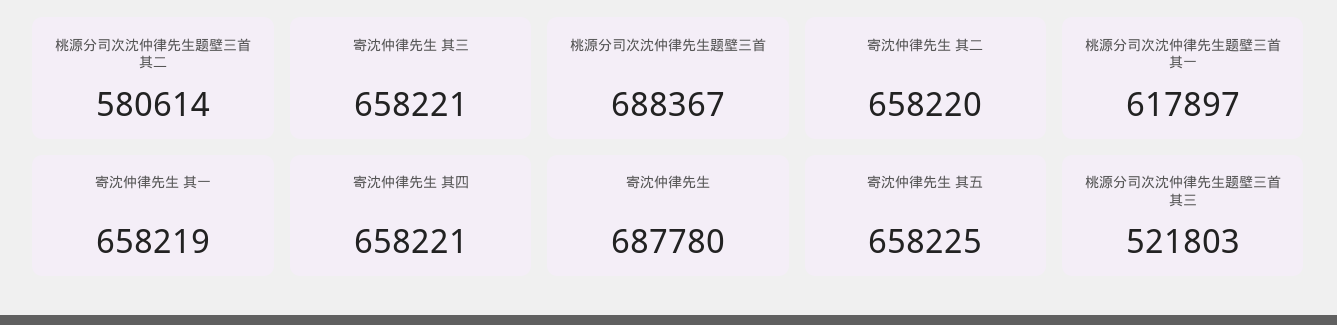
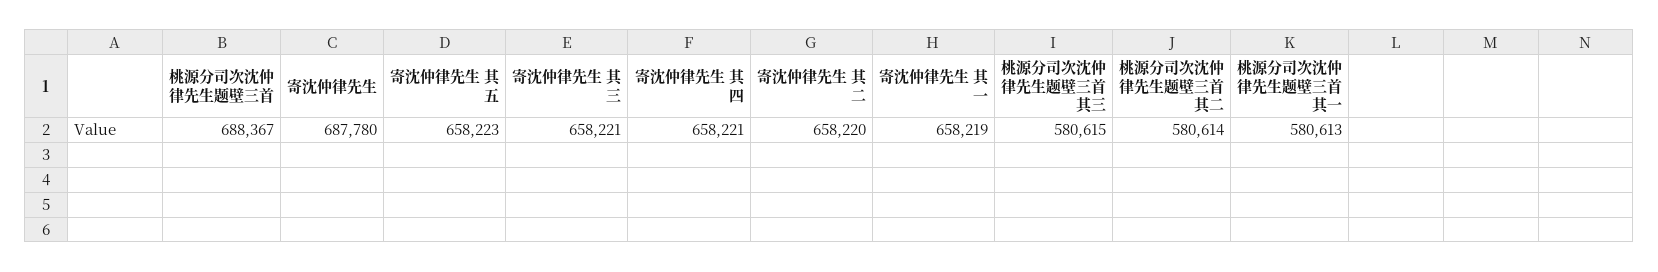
  {
    "桃源分司次沈仲律先生题壁三首 其二": 580614,
    "寄沈仲律先生 其三": 658221,
    "桃源分司次沈仲律先生题壁三首": 688367,
    "寄沈仲律先生 其二": 658220,
-   "桃源分司次沈仲律先生题壁三首 其一": 617897,
+   "桃源分司次沈仲律先生题壁三首 其一": 580613,
    "寄沈仲律先生 其一": 658219,
    "寄沈仲律先生 其四": 658221,
    "寄沈仲律先生": 687780,
-   "寄沈仲律先生 其五": 658225,
+   "寄沈仲律先生 其五": 658223,
-   "桃源分司次沈仲律先生题壁三首 其三": 521803
+   "桃源分司次沈仲律先生题壁三首 其三": 580615
  }

